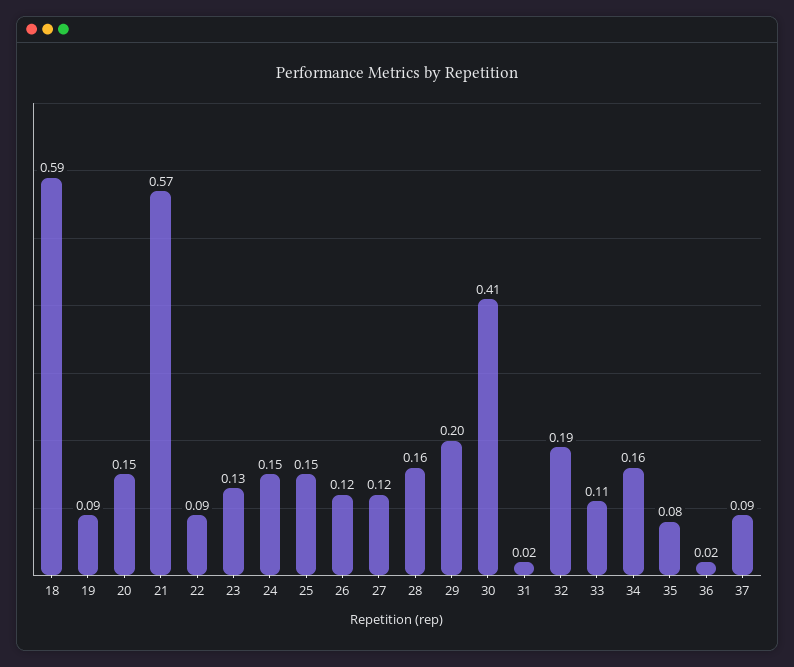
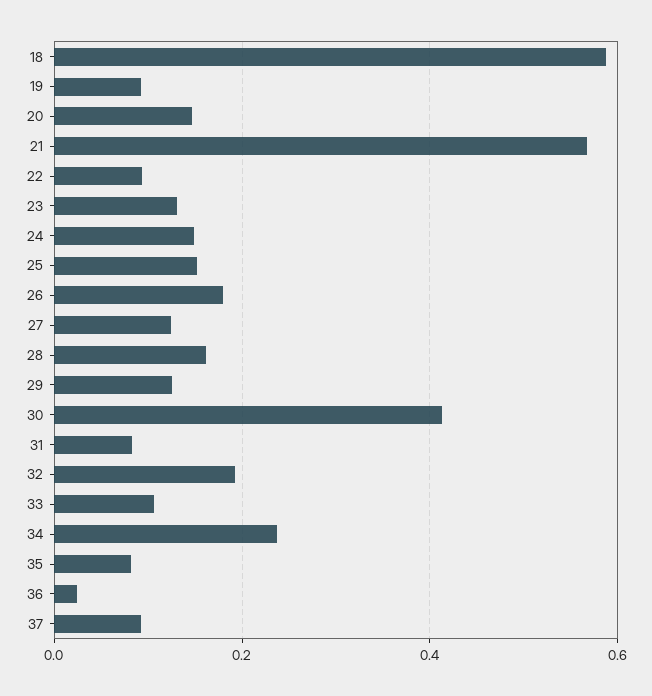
  {
    "18": 0.59,
    "19": 0.09,
    "20": 0.15,
    "21": 0.57,
    "22": 0.09,
    "23": 0.13,
    "24": 0.15,
    "25": 0.15,
-   "26": 0.12,
+   "26": 0.18,
    "27": 0.12,
    "28": 0.16,
-   "29": 0.2,
+   "29": 0.12,
    "30": 0.41,
-   "31": 0.02,
+   "31": 0.08,
    "32": 0.19,
    "33": 0.11,
-   "34": 0.16,
+   "34": 0.24,
    "35": 0.08,
    "36": 0.02,
    "37": 0.09
  }

